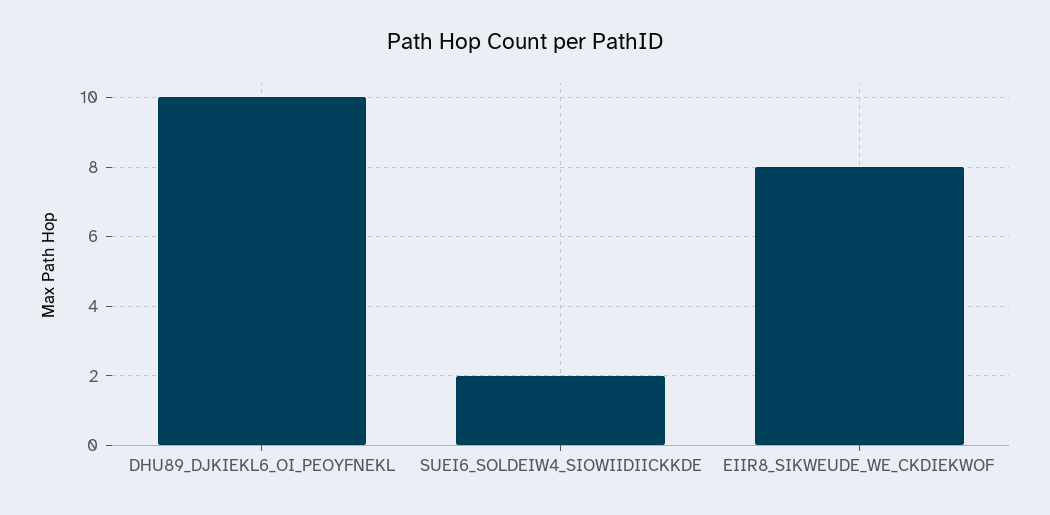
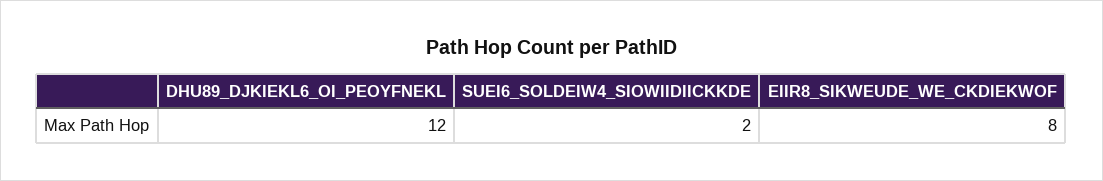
  {
-   "DHU89_DJKIEKL6_OI_PEOYFNEKL": 10,
+   "DHU89_DJKIEKL6_OI_PEOYFNEKL": 12,
    "SUEI6_SOLDEIW4_SIOWIIDIICKKDE": 2,
    "EIIR8_SIKWEUDE_WE_CKDIEKWOF": 8
  }

